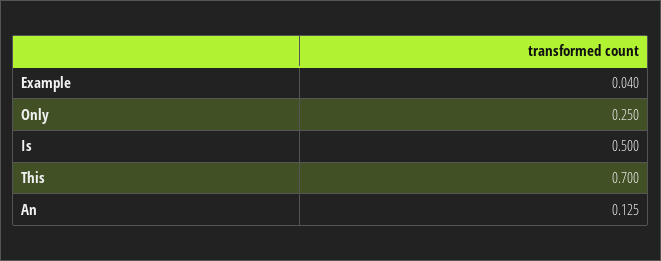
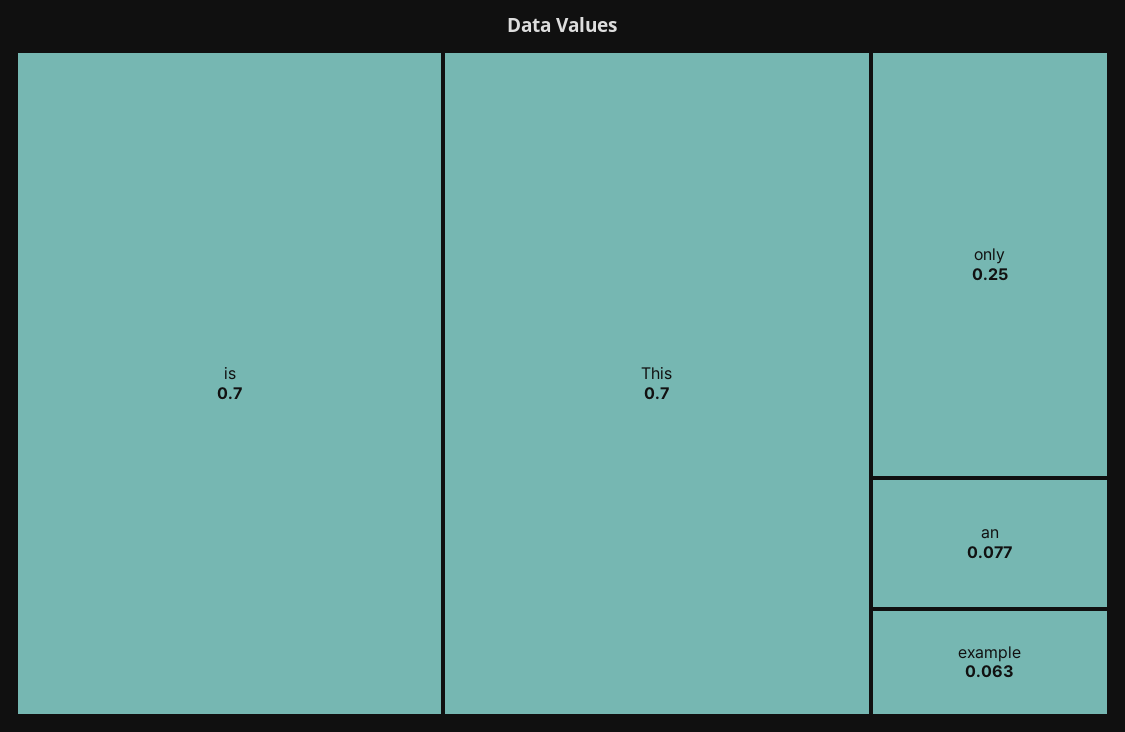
  {
-   "Example": 0.04,
+   "Example": 0.063,
    "Only": 0.25,
-   "Is": 0.5,
+   "Is": 0.7,
    "This": 0.7,
-   "An": 0.125
+   "An": 0.077
  }

